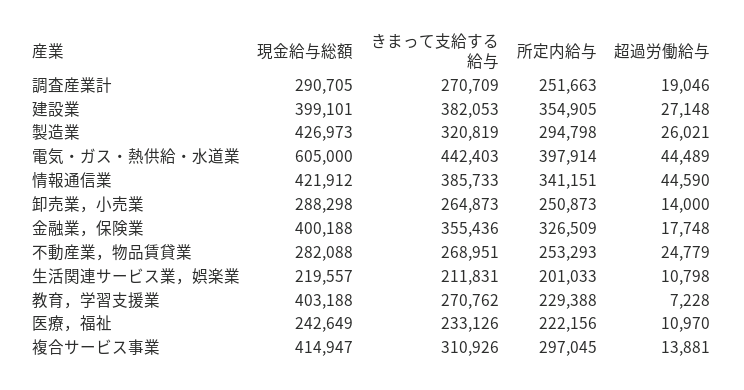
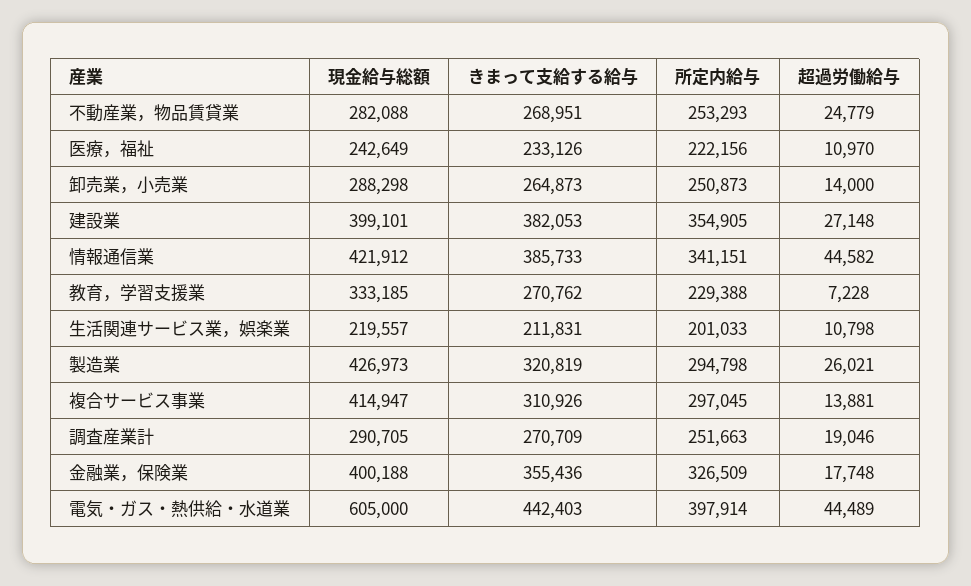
  {
    "現金給与総額": {
      "調査産業計": 290705,
      "建設業": 399101,
      "製造業": 426973,
      "電気・ガス・熱供給・水道業": 605000,
      "情報通信業": 421912,
      "卸売業，小売業": 288298,
      "金融業，保険業": 400188,
      "不動産業，物品賃貸業": 282088,
      "生活関連サービス業，娯楽業": 219557,
-     "教育，学習支援業": 403188,
+     "教育，学習支援業": 333185,
      "医療，福祉": 242649,
      "複合サービス事業": 414947
    },
    "きまって支給する給与": {
      "調査産業計": 270709,
      "建設業": 382053,
      "製造業": 320819,
      "電気・ガス・熱供給・水道業": 442403,
      "情報通信業": 385733,
      "卸売業，小売業": 264873,
      "金融業，保険業": 355436,
      "不動産業，物品賃貸業": 268951,
      "生活関連サービス業，娯楽業": 211831,
      "教育，学習支援業": 270762,
      "医療，福祉": 233126,
      "複合サービス事業": 310926
    },
    "所定内給与": {
      "調査産業計": 251663,
      "建設業": 354905,
      "製造業": 294798,
      "電気・ガス・熱供給・水道業": 397914,
      "情報通信業": 341151,
      "卸売業，小売業": 250873,
      "金融業，保険業": 326509,
      "不動産業，物品賃貸業": 253293,
      "生活関連サービス業，娯楽業": 201033,
      "教育，学習支援業": 229388,
      "医療，福祉": 222156,
      "複合サービス事業": 297045
    },
    "超過労働給与": {
      "調査産業計": 19046,
      "建設業": 27148,
      "製造業": 26021,
      "電気・ガス・熱供給・水道業": 44489,
-     "情報通信業": 44590,
+     "情報通信業": 44582,
      "卸売業，小売業": 14000,
      "金融業，保険業": 17748,
      "不動産業，物品賃貸業": 24779,
      "生活関連サービス業，娯楽業": 10798,
      "教育，学習支援業": 7228,
      "医療，福祉": 10970,
      "複合サービス事業": 13881
    }
  }

